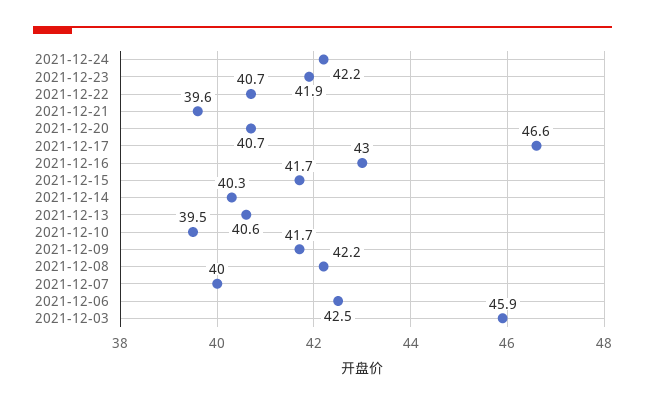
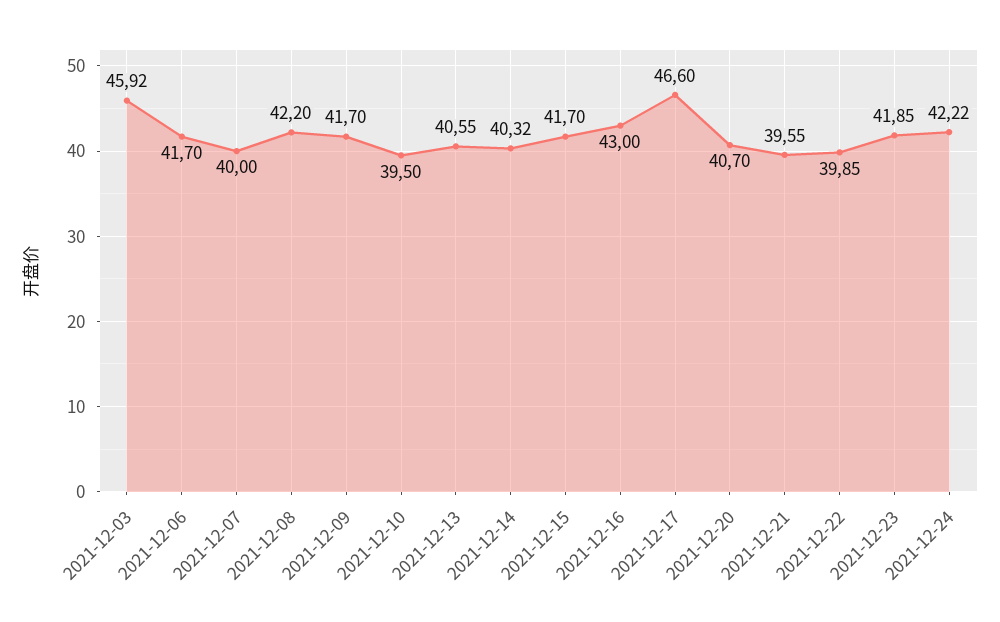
  {
    "2021-12-24": 42.22,
    "2021-12-23": 41.85,
-   "2021-12-22": 40.7,
+   "2021-12-22": 39.85,
    "2021-12-21": 39.55,
    "2021-12-20": 40.7,
    "2021-12-17": 46.6,
    "2021-12-16": 43,
    "2021-12-15": 41.7,
    "2021-12-14": 40.32,
    "2021-12-13": 40.55,
    "2021-12-10": 39.5,
    "2021-12-09": 41.7,
    "2021-12-08": 42.2,
    "2021-12-07": 40,
-   "2021-12-06": 42.5,
+   "2021-12-06": 41.7,
    "2021-12-03": 45.92
  }

